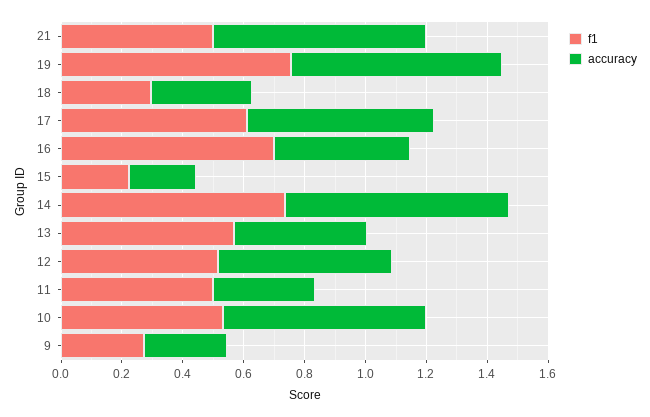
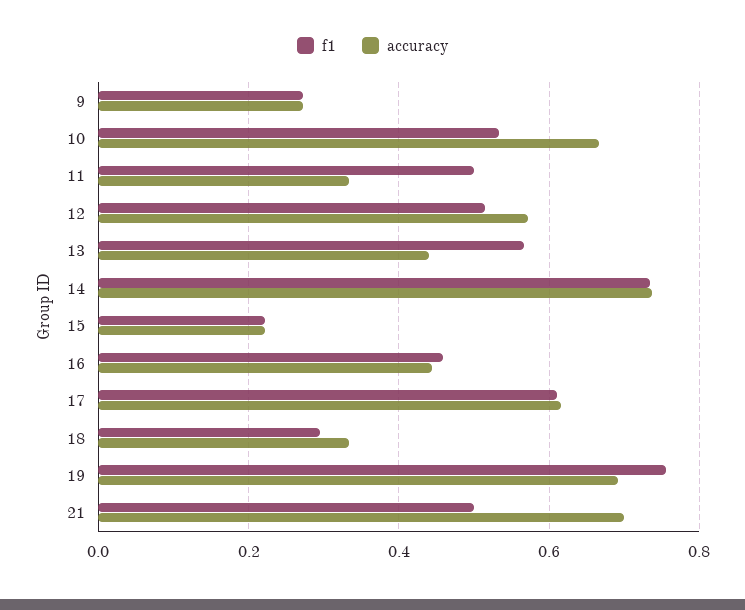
  {
    "f1": {
      "21": 0.5,
      "19": 0.76,
      "18": 0.3,
      "17": 0.62,
-     "16": 0.7,
+     "16": 0.46,
      "15": 0.22,
      "14": 0.74,
      "13": 0.56,
      "12": 0.52,
      "11": 0.5,
      "10": 0.54,
      "9": 0.28
    },
    "accuracy": {
      "21": 0.7,
      "19": 0.7,
      "18": 0.34,
      "17": 0.62,
      "16": 0.44,
      "15": 0.22,
      "14": 0.74,
      "13": 0.44,
      "12": 0.58,
      "11": 0.34,
      "10": 0.66,
      "9": 0.28
    }
  }

